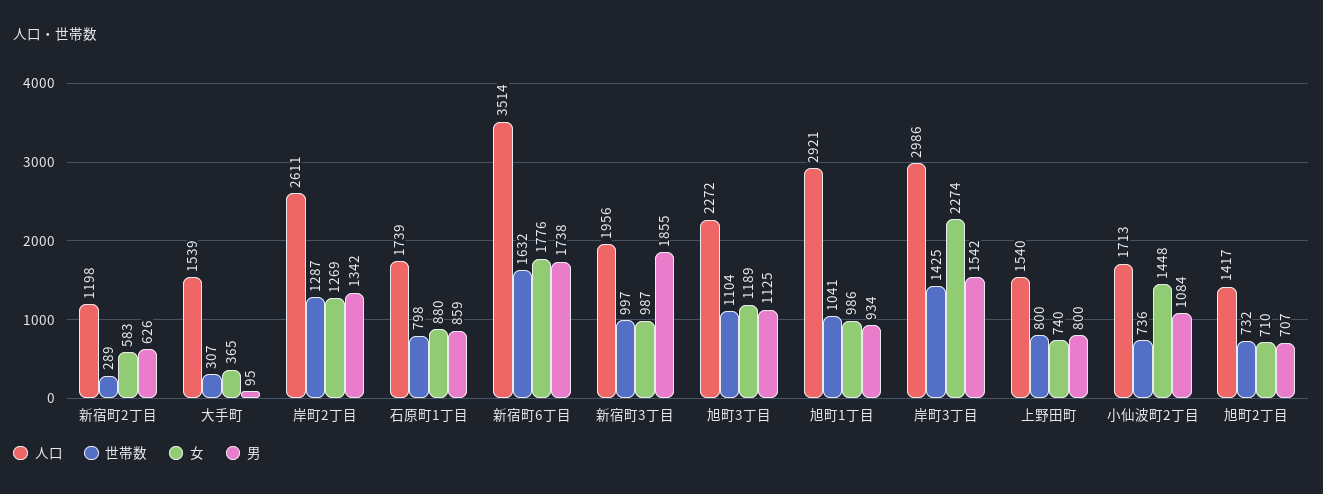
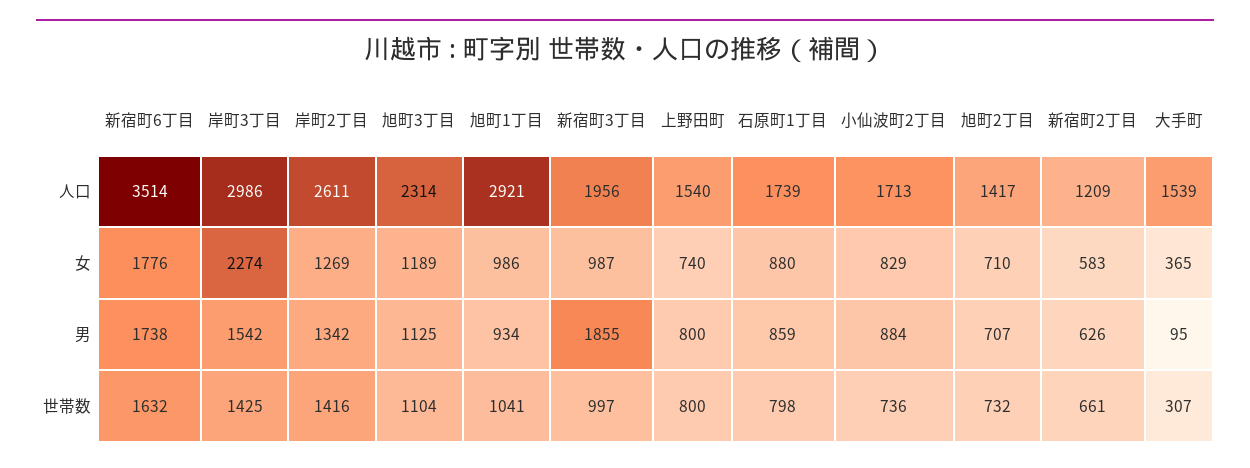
  {
    "人口": {
-     "新宿町2丁目": 1198,
+     "新宿町2丁目": 1209,
      "大手町": 1539,
      "岸町2丁目": 2611,
      "石原町1丁目": 1739,
      "新宿町6丁目": 3514,
      "新宿町3丁目": 1956,
-     "旭町3丁目": 2272,
+     "旭町3丁目": 2314,
      "旭町1丁目": 2921,
      "岸町3丁目": 2986,
      "上野田町": 1540,
      "小仙波町2丁目": 1713,
      "旭町2丁目": 1417
    },
    "世帯数": {
-     "新宿町2丁目": 289,
+     "新宿町2丁目": 661,
      "大手町": 307,
-     "岸町2丁目": 1287,
+     "岸町2丁目": 1416,
      "石原町1丁目": 798,
      "新宿町6丁目": 1632,
      "新宿町3丁目": 997,
      "旭町3丁目": 1104,
      "旭町1丁目": 1041,
      "岸町3丁目": 1425,
      "上野田町": 800,
      "小仙波町2丁目": 736,
      "旭町2丁目": 732
    },
    "女": {
      "新宿町2丁目": 583,
      "大手町": 365,
      "岸町2丁目": 1269,
      "石原町1丁目": 880,
      "新宿町6丁目": 1776,
      "新宿町3丁目": 987,
      "旭町3丁目": 1189,
      "旭町1丁目": 986,
      "岸町3丁目": 2274,
      "上野田町": 740,
-     "小仙波町2丁目": 1448,
+     "小仙波町2丁目": 829,
      "旭町2丁目": 710
    },
    "男": {
      "新宿町2丁目": 626,
      "大手町": 95,
      "岸町2丁目": 1342,
      "石原町1丁目": 859,
      "新宿町6丁目": 1738,
      "新宿町3丁目": 1855,
      "旭町3丁目": 1125,
      "旭町1丁目": 934,
      "岸町3丁目": 1542,
      "上野田町": 800,
-     "小仙波町2丁目": 1084,
+     "小仙波町2丁目": 884,
      "旭町2丁目": 707
    }
  }

